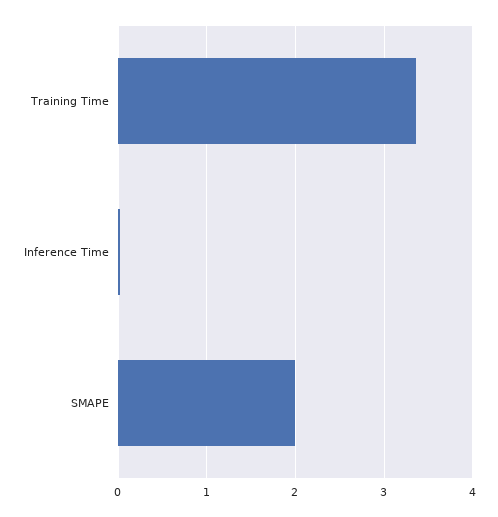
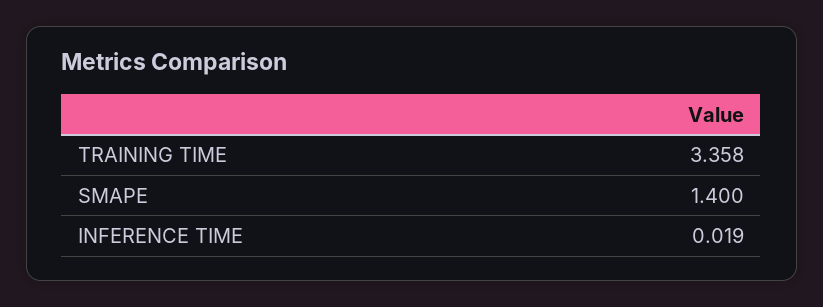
  {
    "Training Time": 3.358,
    "Inference Time": 0.019,
-   "SMAPE": 2
+   "SMAPE": 1.4
  }

